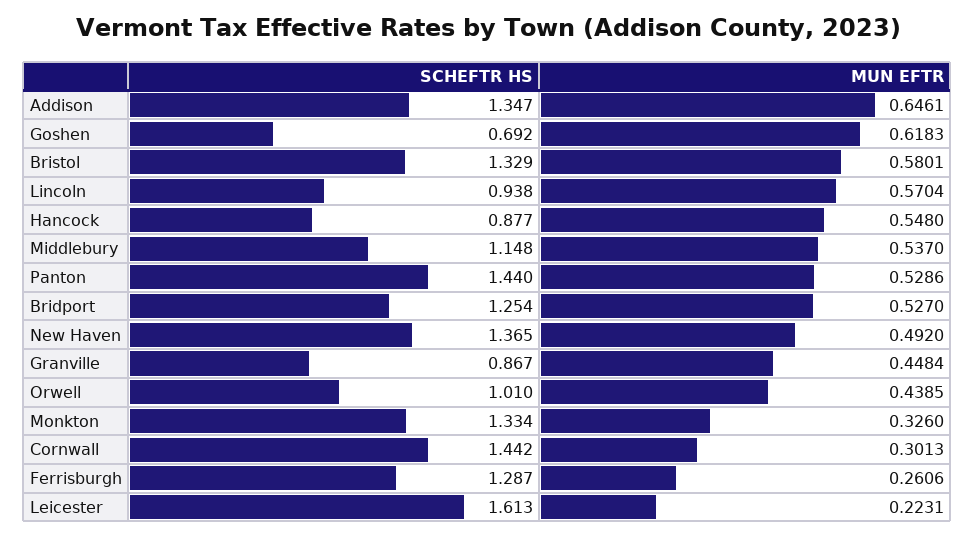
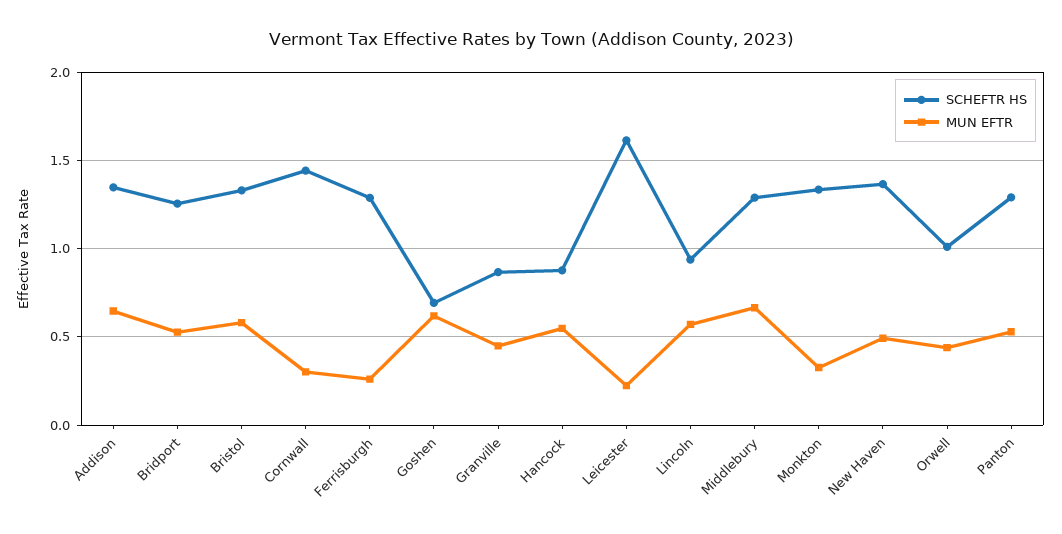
  {
    "SCHEFTR HS": {
      "Addison": 1.347,
      "Goshen": 0.692,
      "Bristol": 1.329,
      "Lincoln": 0.938,
      "Hancock": 0.877,
-     "Middlebury": 1.148,
+     "Middlebury": 1.3,
-     "Panton": 1.44,
+     "Panton": 1.3,
      "Bridport": 1.254,
      "New Haven": 1.365,
      "Granville": 0.867,
      "Orwell": 1.01,
      "Monkton": 1.334,
      "Cornwall": 1.442,
      "Ferrisburgh": 1.287,
      "Leicester": 1.613
    },
    "MUN EFTR": {
      "Addison": 0.6461,
      "Goshen": 0.6183,
      "Bristol": 0.5801,
      "Lincoln": 0.5704,
      "Hancock": 0.548,
-     "Middlebury": 0.537,
+     "Middlebury": 0.65,
      "Panton": 0.5286,
      "Bridport": 0.527,
      "New Haven": 0.492,
      "Granville": 0.4484,
      "Orwell": 0.4385,
      "Monkton": 0.326,
      "Cornwall": 0.3013,
      "Ferrisburgh": 0.2606,
      "Leicester": 0.2231
    }
  }

